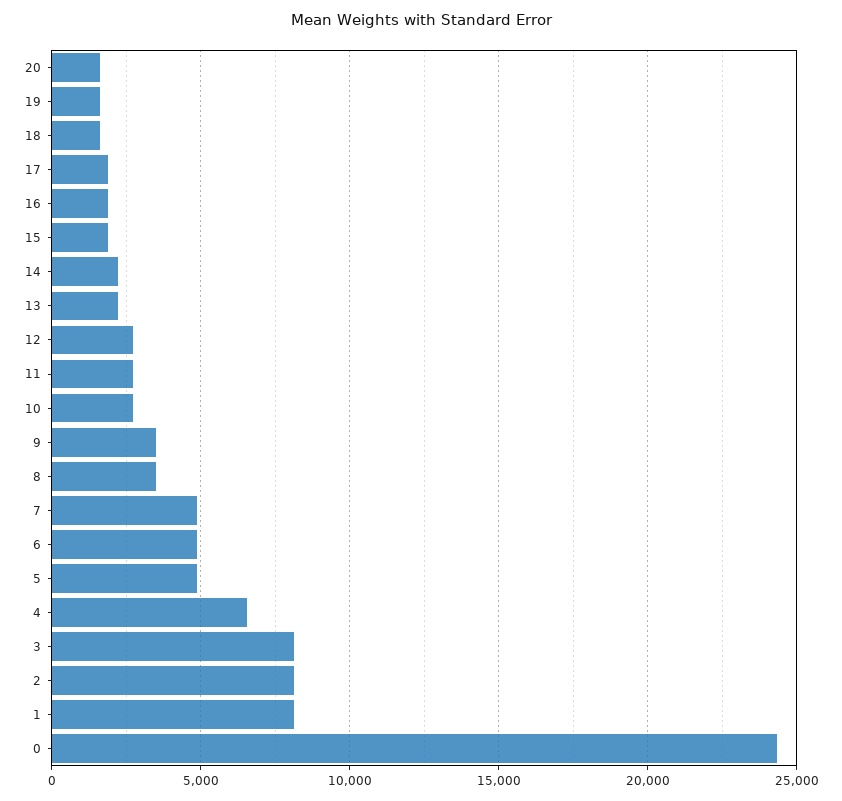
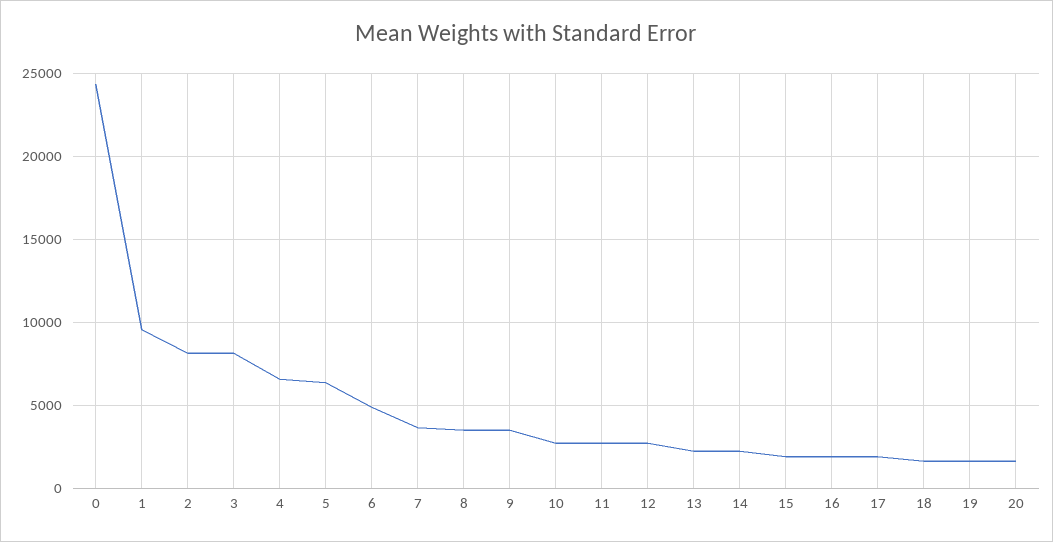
  {
    "20": 1500,
    "19": 1500,
    "18": 1500,
    "17": 2000,
    "16": 2000,
    "15": 2000,
    "14": 2000,
    "13": 2000,
    "12": 2500,
    "11": 2500,
    "10": 2500,
    "9": 3500,
    "8": 3500,
-   "7": 5000,
+   "7": 3500,
    "6": 5000,
-   "5": 5000,
+   "5": 6500,
    "4": 6500,
    "3": 8000,
    "2": 8000,
-   "1": 8000,
+   "1": 9500,
    "0": 24500
  }

